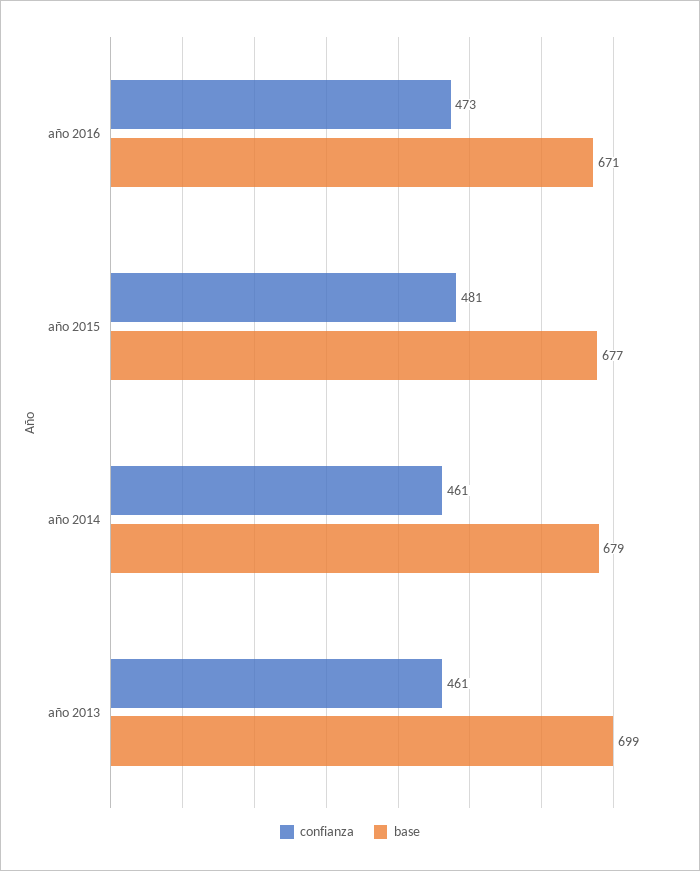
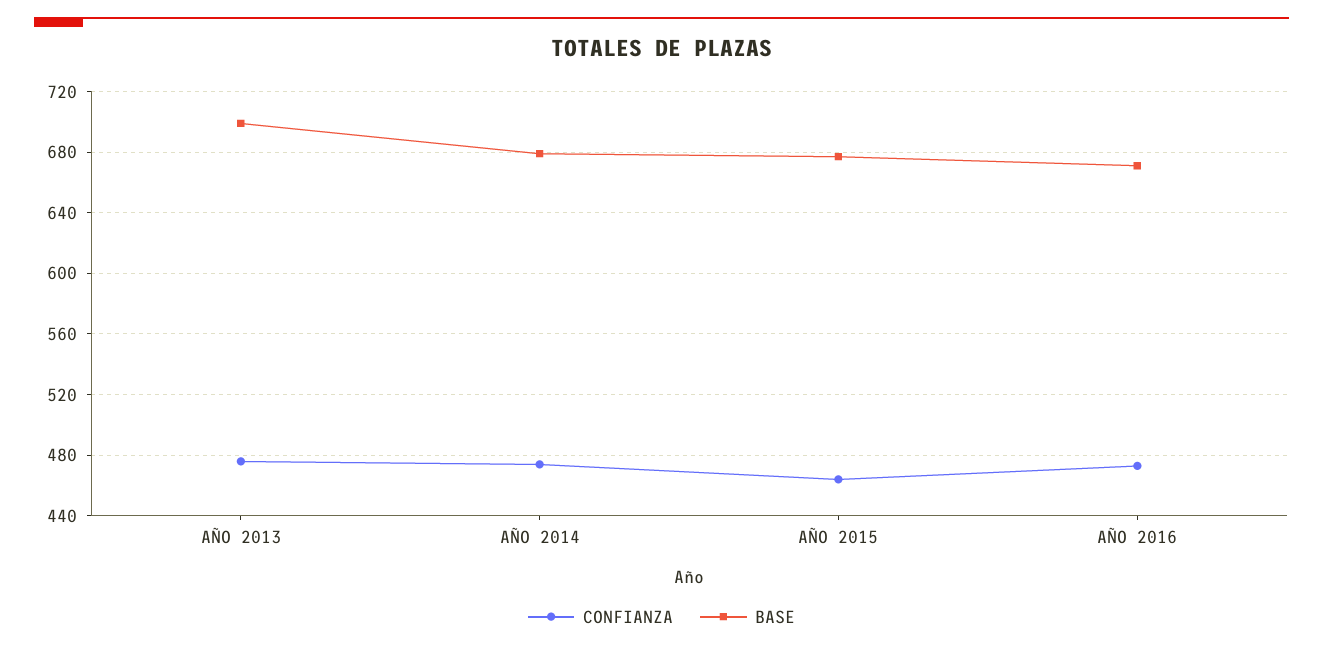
  {
    "confianza": {
      "año 2016": 473,
-     "año 2015": 481,
+     "año 2015": 465,
-     "año 2014": 461,
+     "año 2014": 475,
-     "año 2013": 461
+     "año 2013": 475
    },
    "base": {
      "año 2016": 671,
      "año 2015": 677,
      "año 2014": 679,
      "año 2013": 699
    }
  }

